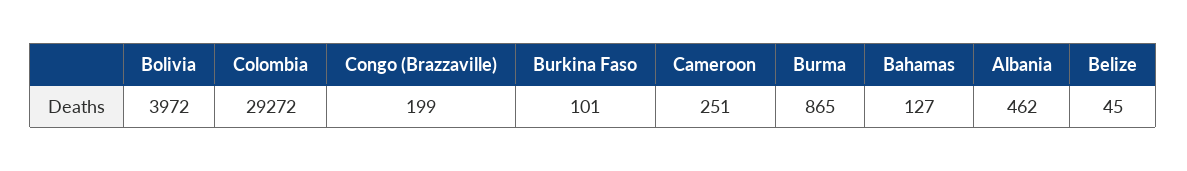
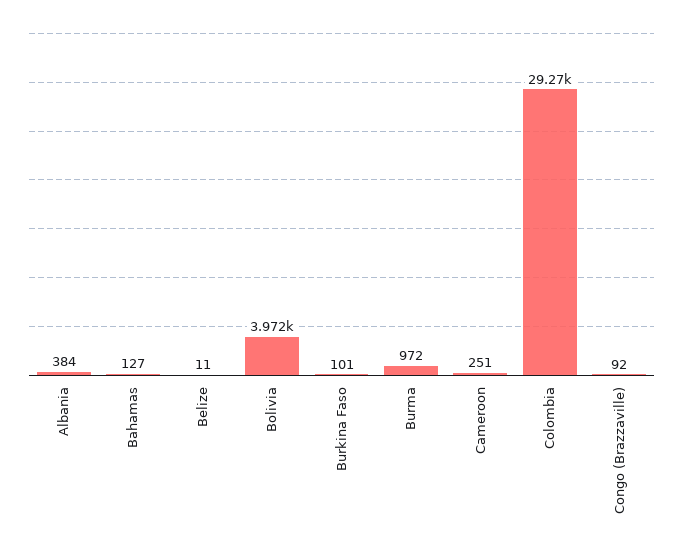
  {
    "Bolivia": 3972,
    "Colombia": 29272,
-   "Congo (Brazzaville)": 199,
+   "Congo (Brazzaville)": 92,
    "Burkina Faso": 101,
    "Cameroon": 251,
-   "Burma": 865,
+   "Burma": 972,
    "Bahamas": 127,
-   "Albania": 462,
+   "Albania": 384,
-   "Belize": 45
+   "Belize": 11
  }

